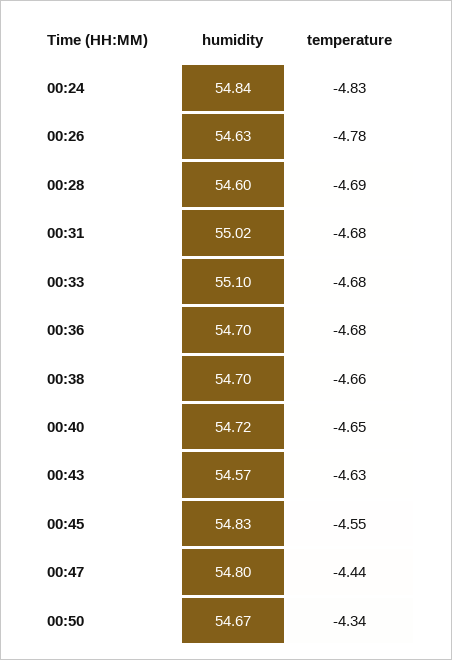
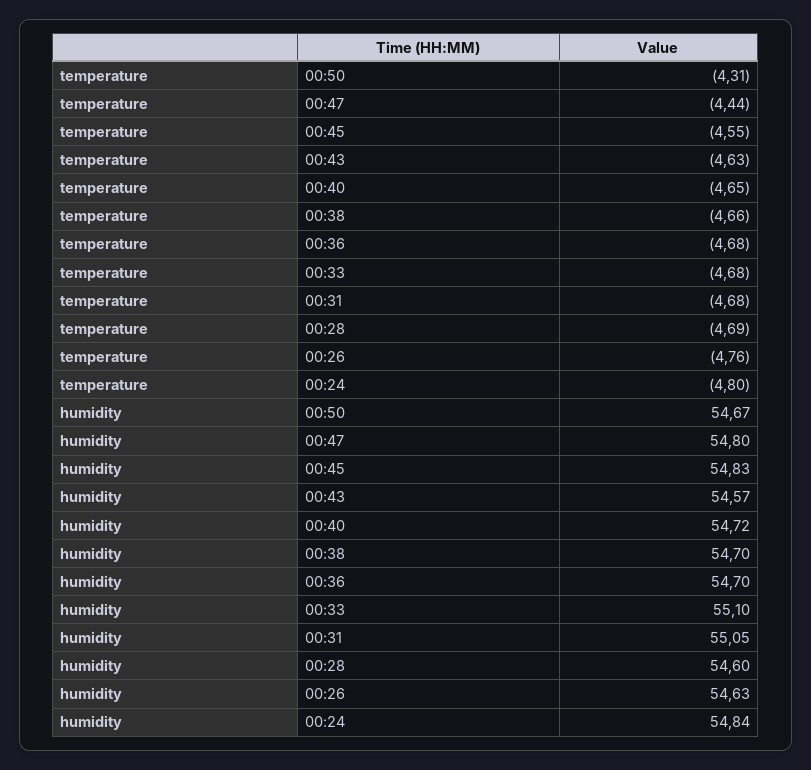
  {
    "humidity": {
      "00:24": 54.84,
      "00:26": 54.63,
      "00:28": 54.6,
-     "00:31": 55.02,
+     "00:31": 55.05,
      "00:33": 55.1,
      "00:36": 54.7,
      "00:38": 54.7,
      "00:40": 54.72,
      "00:43": 54.57,
      "00:45": 54.83,
      "00:47": 54.8,
      "00:50": 54.67
    },
    "temperature": {
-     "00:24": -4.83,
+     "00:24": -4.8,
-     "00:26": -4.78,
+     "00:26": -4.76,
      "00:28": -4.69,
      "00:31": -4.68,
      "00:33": -4.68,
      "00:36": -4.68,
      "00:38": -4.66,
      "00:40": -4.65,
      "00:43": -4.63,
      "00:45": -4.55,
      "00:47": -4.44,
-     "00:50": -4.34
+     "00:50": -4.31
    }
  }

